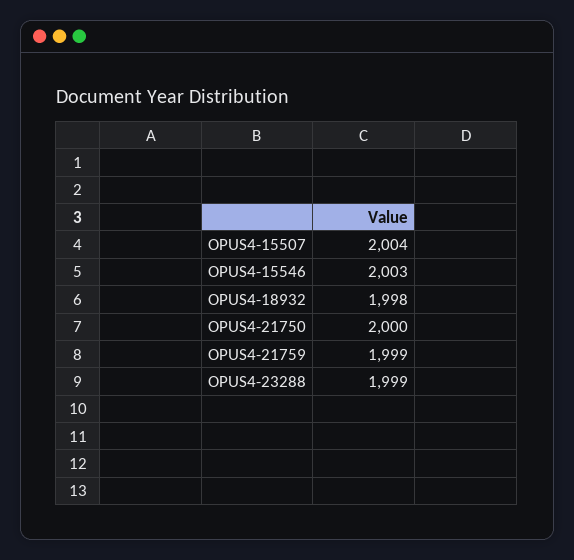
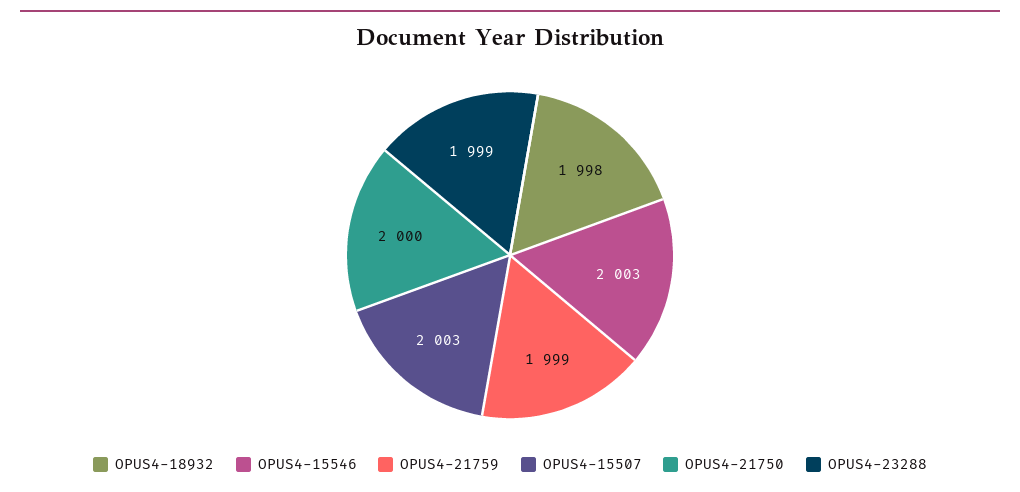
  {
-   "OPUS4-15507": 2004,
+   "OPUS4-15507": 2003,
    "OPUS4-15546": 2003,
    "OPUS4-18932": 1998,
    "OPUS4-21750": 2000,
    "OPUS4-21759": 1999,
    "OPUS4-23288": 1999
  }

